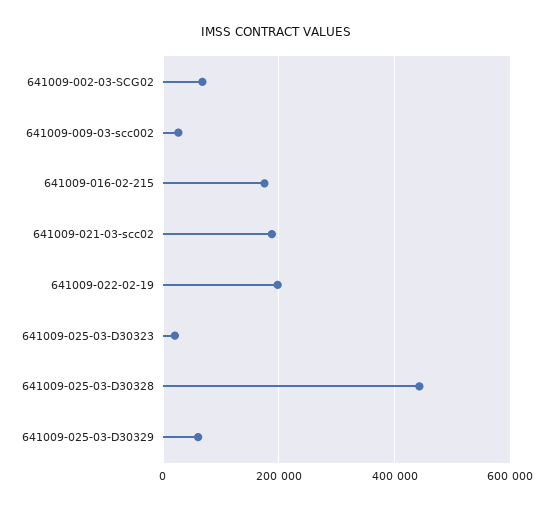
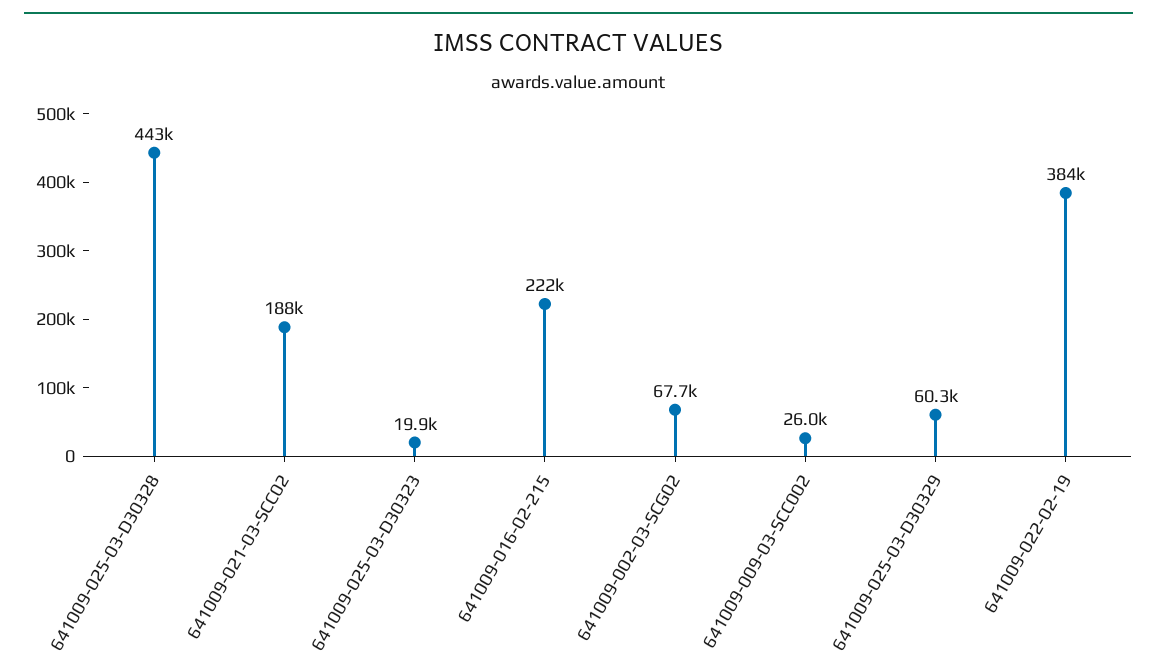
  {
    "641009-002-03-SCG02": 67700,
    "641009-009-03-scc002": 26000,
-   "641009-016-02-215": 180000,
+   "641009-016-02-215": 222000,
    "641009-021-03-scc02": 188000,
-   "641009-022-02-19": 200000,
+   "641009-022-02-19": 384000,
    "641009-025-03-D30323": 19900,
    "641009-025-03-D30328": 443000,
    "641009-025-03-D30329": 60300
  }

